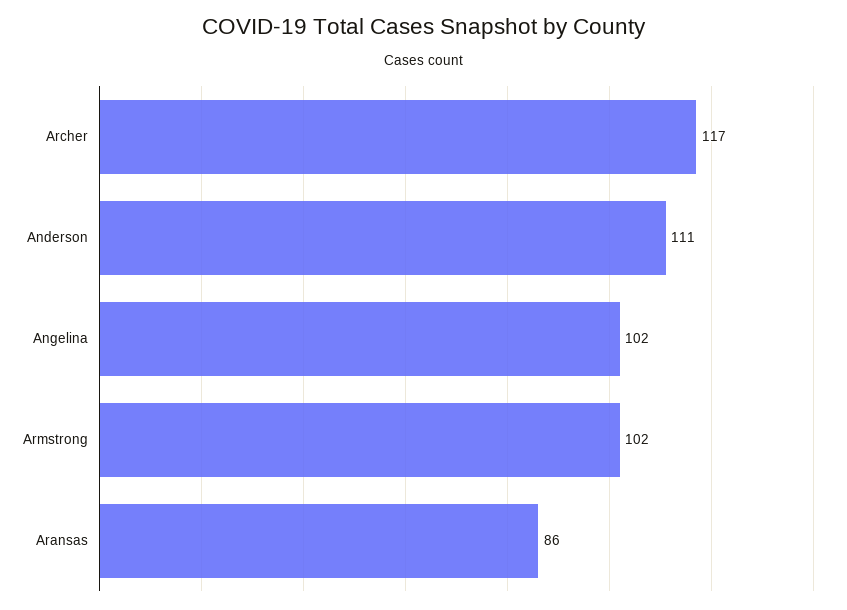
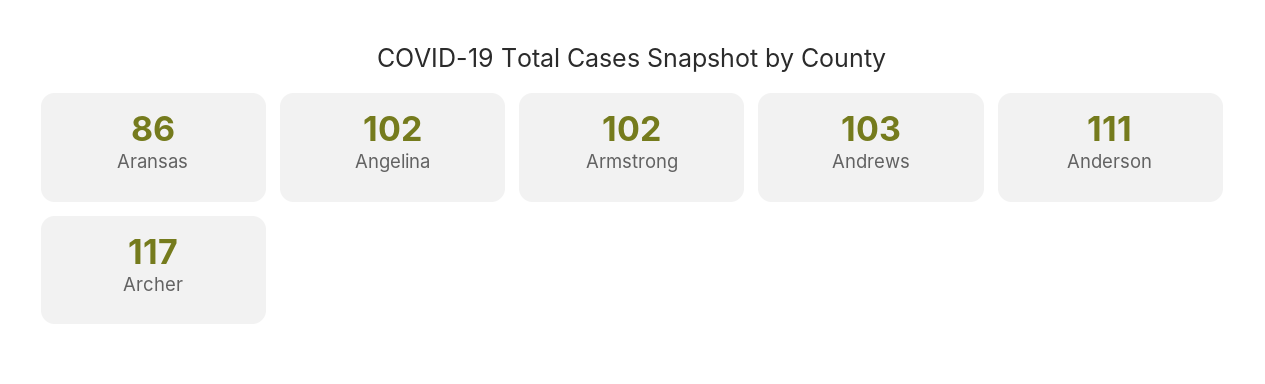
  {
    "Archer": 117,
    "Anderson": 111,
    "Angelina": 102,
    "Armstrong": 102,
-   "Aransas": 86
+   "Aransas": 86,
+   "Andrews": 103
  }

